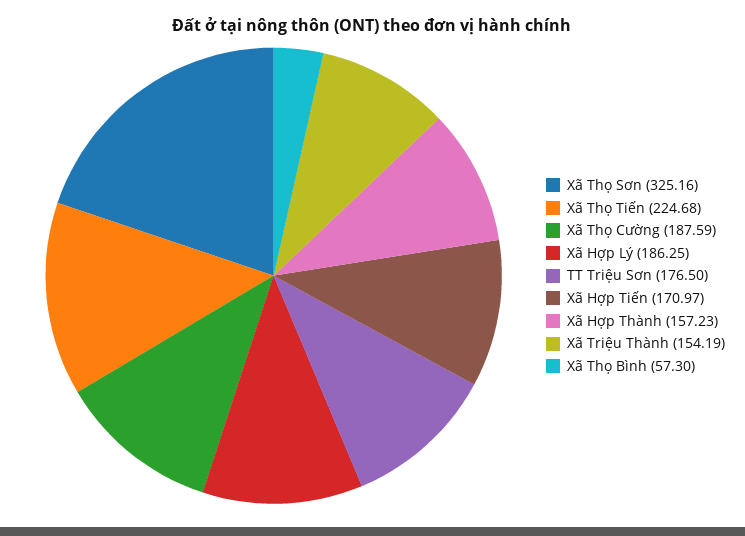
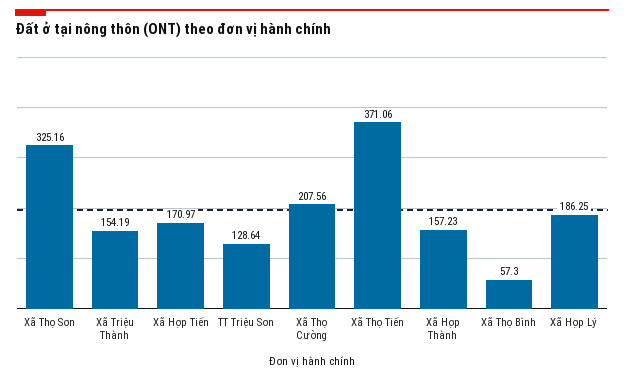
  {
    "Xã Thọ Sơn": 325.16,
-   "Xã Thọ Tiến": 224.68,
+   "Xã Thọ Tiến": 371.06,
-   "Xã Thọ Cường": 187.59,
+   "Xã Thọ Cường": 207.56,
    "Xã Hợp Lý": 186.25,
-   "TT Triệu Sơn": 176.5,
+   "TT Triệu Sơn": 128.64,
    "Xã Hợp Tiến": 170.97,
    "Xã Hợp Thành": 157.23,
    "Xã Triệu Thành": 154.19,
    "Xã Thọ Bình": 57.3
  }

